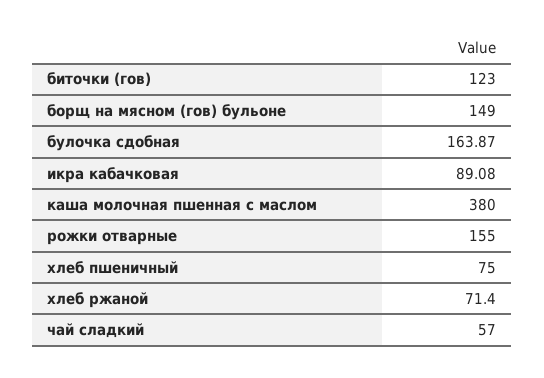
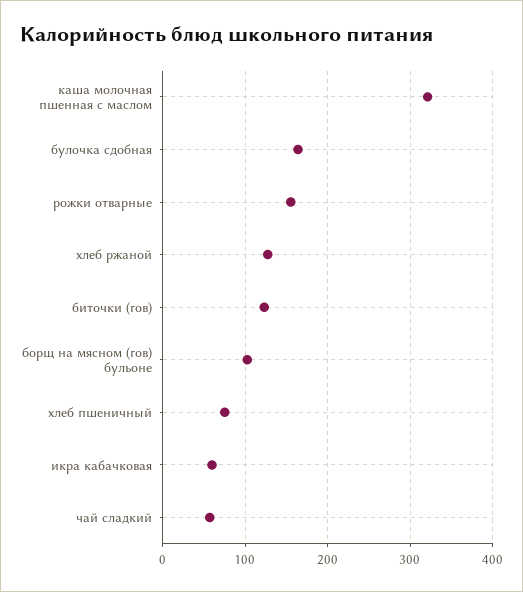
  {
    "биточки (гов)": 123,
-   "борщ на мясном (гов) бульоне": 149,
+   "борщ на мясном (гов) бульоне": 100,
    "булочка сдобная": 163.87,
-   "икра кабачковая": 89.08,
+   "икра кабачковая": 60,
-   "каша молочная пшенная с маслом": 380,
+   "каша молочная пшенная с маслом": 320,
    "рожки отварные": 155,
    "хлеб пшеничный": 75,
-   "хлеб ржаной": 71.4,
+   "хлеб ржаной": 130,
    "чай сладкий": 57
  }

